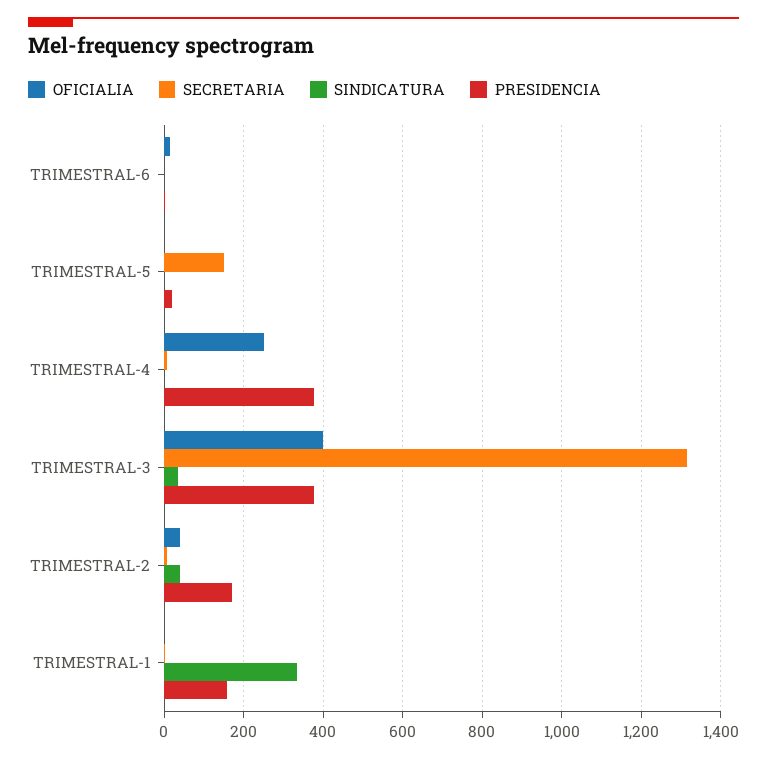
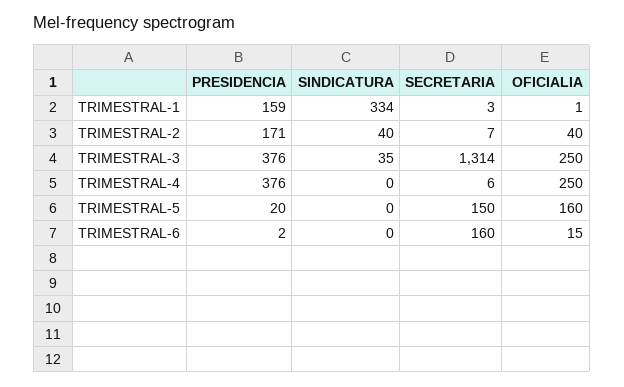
  {
    "OFICIALIA": {
      "TRIMESTRAL-6": 15,
-     "TRIMESTRAL-5": 0,
+     "TRIMESTRAL-5": 160,
      "TRIMESTRAL-4": 250,
-     "TRIMESTRAL-3": 400,
+     "TRIMESTRAL-3": 250,
      "TRIMESTRAL-2": 40,
      "TRIMESTRAL-1": 1
    },
    "SECRETARIA": {
-     "TRIMESTRAL-6": 0,
+     "TRIMESTRAL-6": 160,
      "TRIMESTRAL-5": 150,
      "TRIMESTRAL-4": 6,
      "TRIMESTRAL-3": 1314,
      "TRIMESTRAL-2": 7,
      "TRIMESTRAL-1": 3
    },
    "SINDICATURA": {
      "TRIMESTRAL-6": 0,
      "TRIMESTRAL-5": 0,
      "TRIMESTRAL-4": 0,
      "TRIMESTRAL-3": 35,
      "TRIMESTRAL-2": 40,
      "TRIMESTRAL-1": 334
    },
    "PRESIDENCIA": {
      "TRIMESTRAL-6": 2,
      "TRIMESTRAL-5": 20,
      "TRIMESTRAL-4": 376,
      "TRIMESTRAL-3": 376,
      "TRIMESTRAL-2": 171,
      "TRIMESTRAL-1": 159
    }
  }

